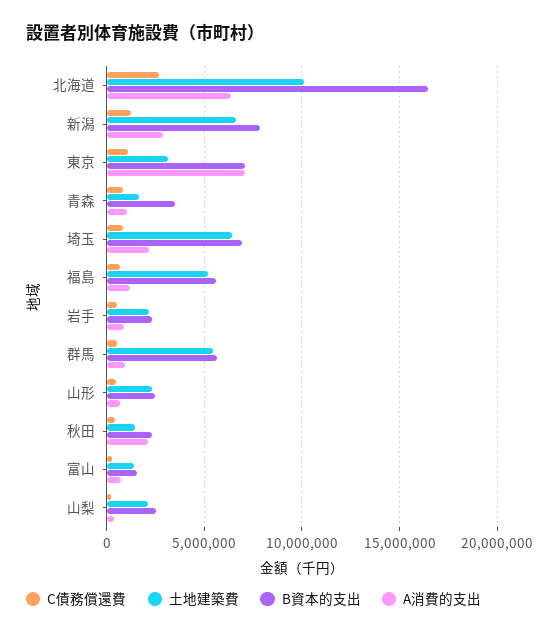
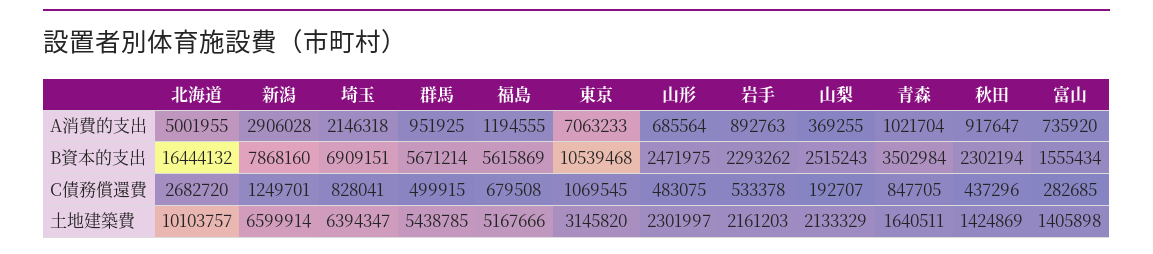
  {
    "C債務償還費": {
      "北海道": 2682720,
      "新潟": 1249701,
      "東京": 1069545,
      "青森": 847705,
      "埼玉": 828041,
      "福島": 679508,
      "岩手": 533378,
      "群馬": 499915,
      "山形": 483075,
      "秋田": 437296,
      "富山": 282685,
      "山梨": 192707
    },
    "土地建築費": {
      "北海道": 10103757,
      "新潟": 6599914,
      "東京": 3145820,
      "青森": 1640511,
      "埼玉": 6394347,
      "福島": 5167666,
      "岩手": 2161203,
      "群馬": 5438785,
      "山形": 2301997,
      "秋田": 1424869,
      "富山": 1405898,
      "山梨": 2133329
    },
    "B資本的支出": {
      "北海道": 16444132,
      "新潟": 7868160,
-     "東京": 7000000,
+     "東京": 10539468,
      "青森": 3502984,
      "埼玉": 6909151,
      "福島": 5615869,
      "岩手": 2293262,
      "群馬": 5671214,
      "山形": 2471975,
      "秋田": 2302194,
      "富山": 1555434,
      "山梨": 2515243
    },
    "A消費的支出": {
-     "北海道": 6500000,
+     "北海道": 5001955,
      "新潟": 2906028,
      "東京": 7063233,
      "青森": 1021704,
      "埼玉": 2146318,
      "福島": 1194555,
      "岩手": 892763,
      "群馬": 951925,
      "山形": 685564,
-     "秋田": 2000000,
+     "秋田": 917647,
      "富山": 735920,
      "山梨": 369255
    }
  }

